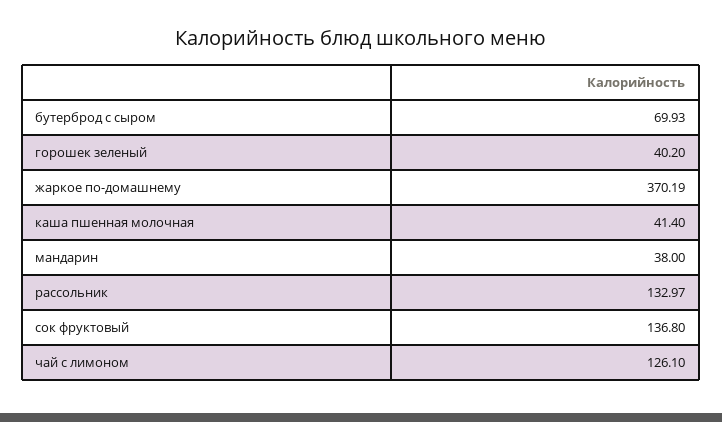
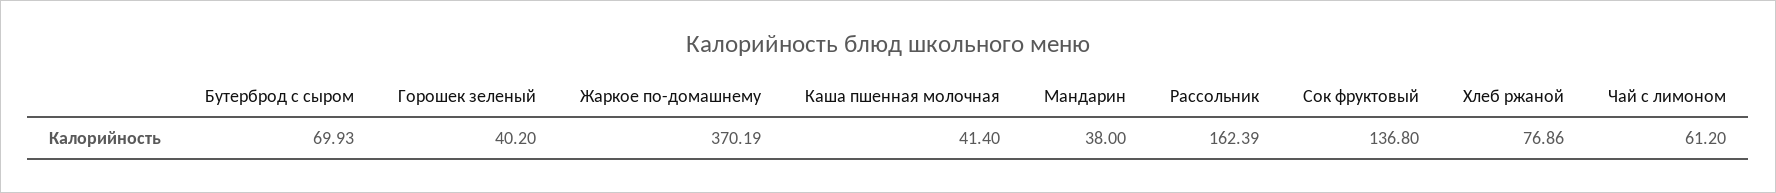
  {
    "бутерброд с сыром": 69.93,
    "горошек зеленый": 40.2,
    "жаркое по-домашнему": 370.19,
    "каша пшенная молочная": 41.4,
    "мандарин": 38,
-   "рассольник": 132.97,
+   "рассольник": 162.39,
    "сок фруктовый": 136.8,
-   "чай с лимоном": 126.1
+   "чай с лимоном": 61.2,
+   "Хлеб ржаной": 76.86
  }

